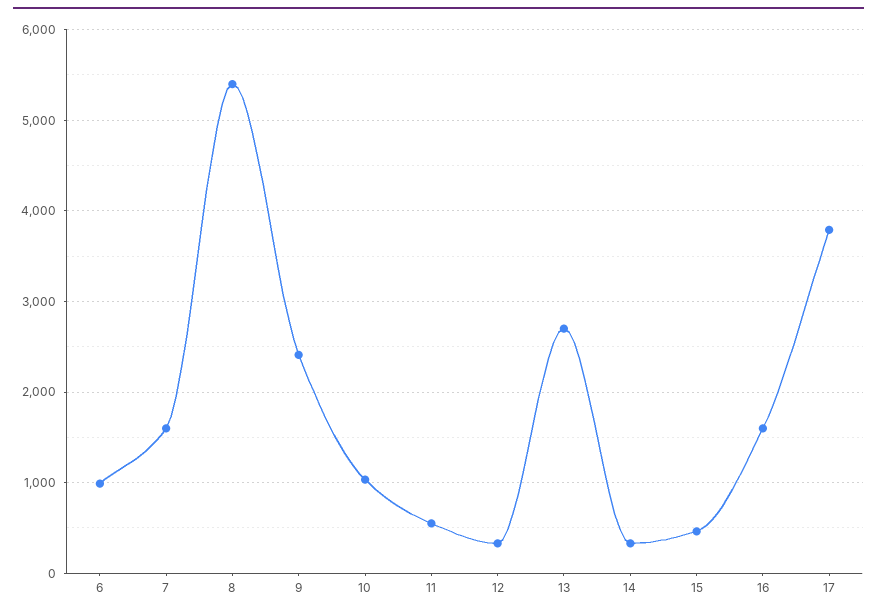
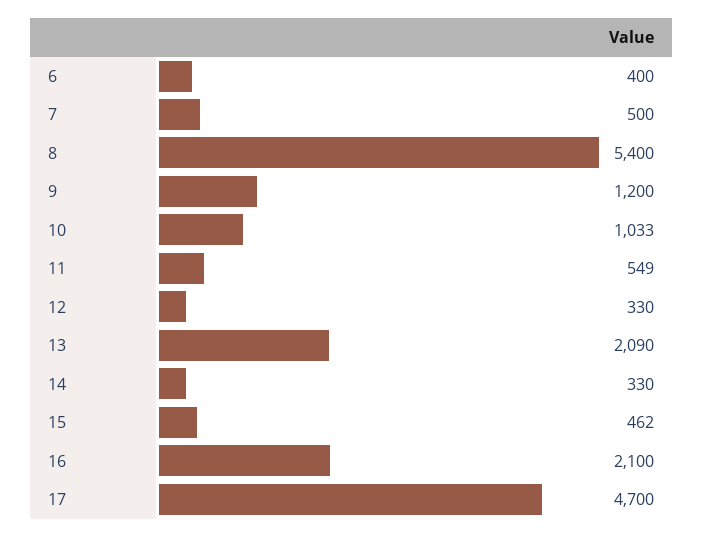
  {
-   "6": 1000,
+   "6": 400,
-   "7": 1600,
+   "7": 500,
    "8": 5400,
-   "9": 2400,
+   "9": 1200,
    "10": 1033,
    "11": 549,
    "12": 330,
-   "13": 2700,
+   "13": 2090,
    "14": 330,
    "15": 462,
-   "16": 1600,
+   "16": 2100,
-   "17": 3800
+   "17": 4700
  }

